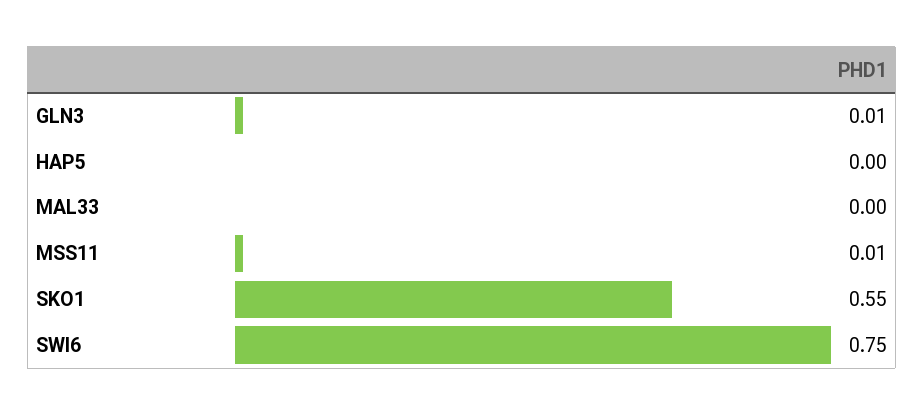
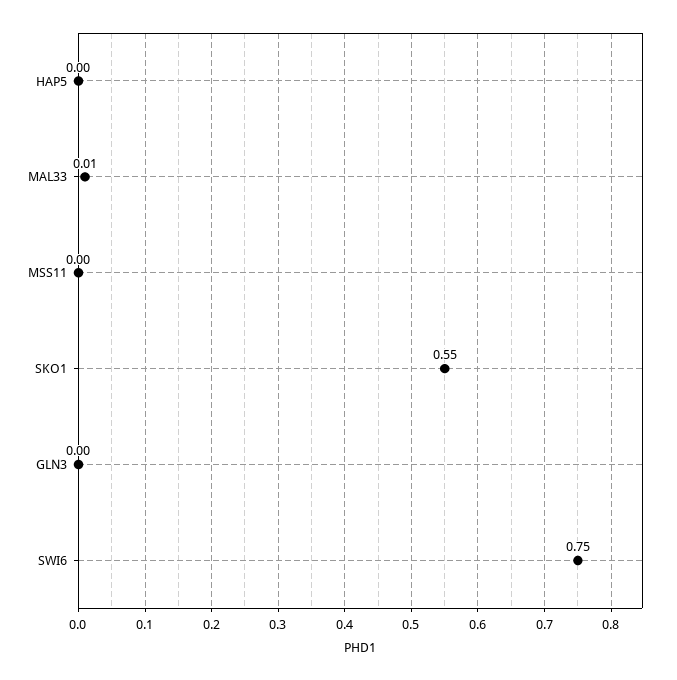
  {
-   "GLN3": 0.01,
+   "GLN3": 0,
    "HAP5": 0,
-   "MAL33": 0,
+   "MAL33": 0.01,
-   "MSS11": 0.01,
+   "MSS11": 0,
    "SKO1": 0.55,
    "SWI6": 0.75
  }

